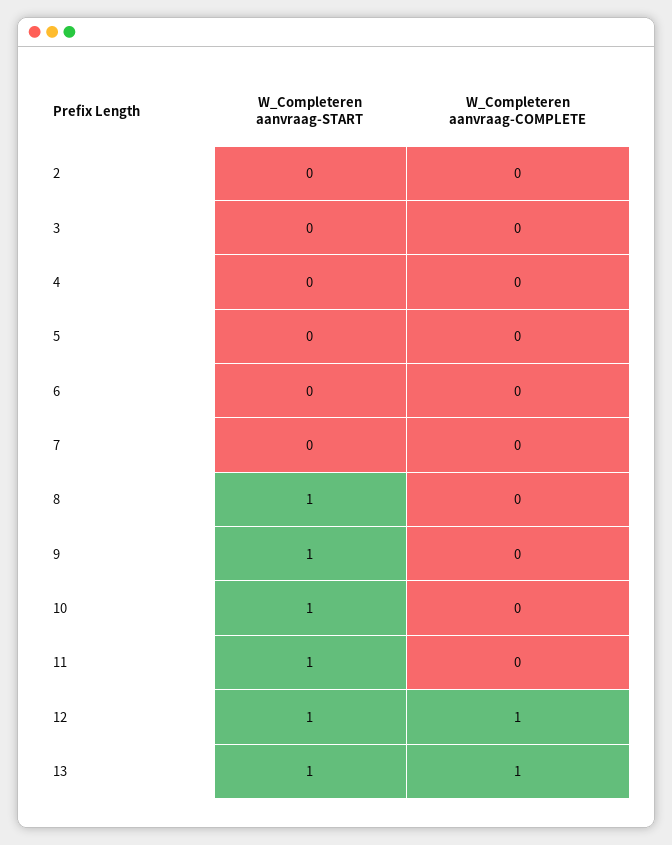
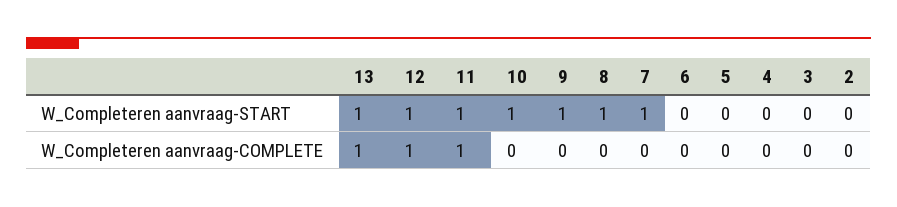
  {
    "W_Completeren aanvraag-START": {
      "2": 0,
      "3": 0,
      "4": 0,
      "5": 0,
      "6": 0,
-     "7": 0,
+     "7": 1,
      "8": 1,
      "9": 1,
      "10": 1,
      "11": 1,
      "12": 1,
      "13": 1
    },
    "W_Completeren aanvraag-COMPLETE": {
      "2": 0,
      "3": 0,
      "4": 0,
      "5": 0,
      "6": 0,
      "7": 0,
      "8": 0,
      "9": 0,
      "10": 0,
-     "11": 0,
+     "11": 1,
      "12": 1,
      "13": 1
    }
  }

